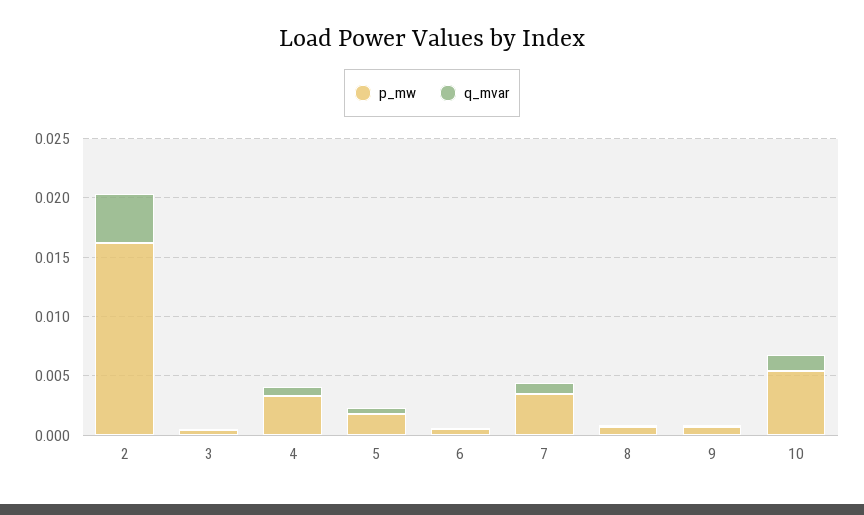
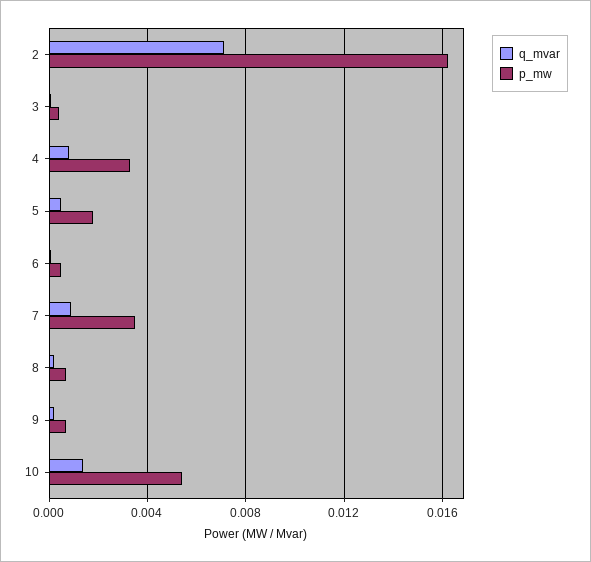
  {
    "p_mw": {
      "2": 0.016,
      "3": 0.0005,
      "4": 0.0035,
      "5": 0.002,
      "6": 0.0005,
      "7": 0.0035,
      "8": 0.0005,
      "9": 0.0005,
      "10": 0.0055
    },
    "q_mvar": {
-     "2": 0.004,
+     "2": 0.007,
      "3": 0,
      "4": 0.001,
      "5": 0.0005,
      "6": 0,
      "7": 0.001,
      "8": 0,
      "9": 0,
      "10": 0.0015
    }
  }

